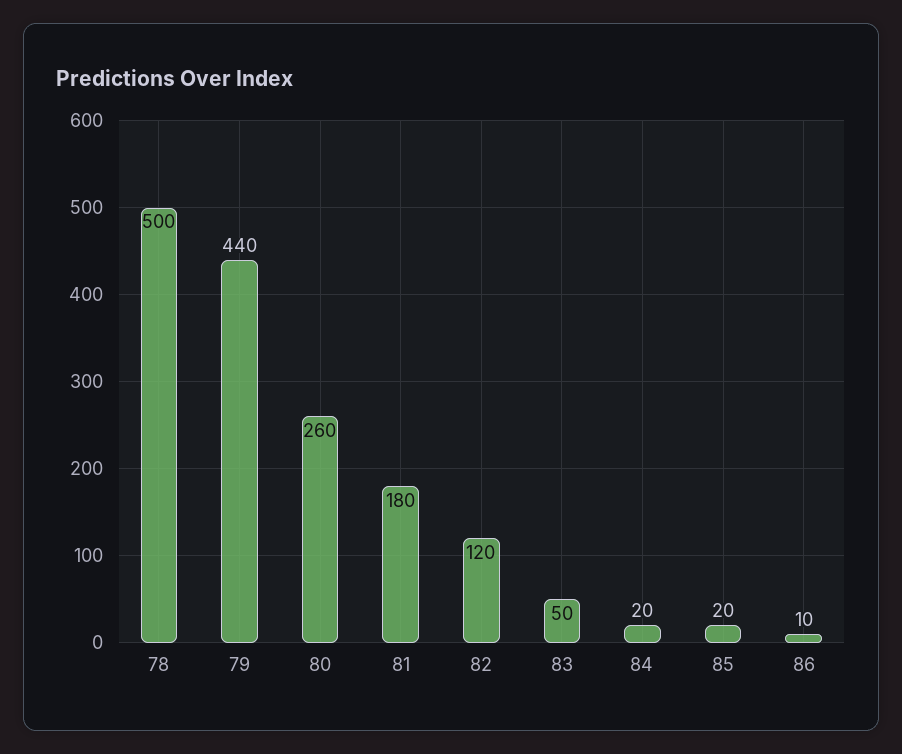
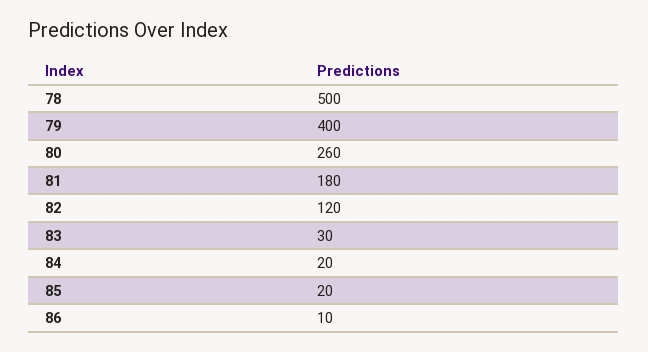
  {
    "78": 500,
-   "79": 440,
+   "79": 400,
    "80": 260,
    "81": 180,
    "82": 120,
-   "83": 50,
+   "83": 30,
    "84": 20,
    "85": 20,
    "86": 10
  }

